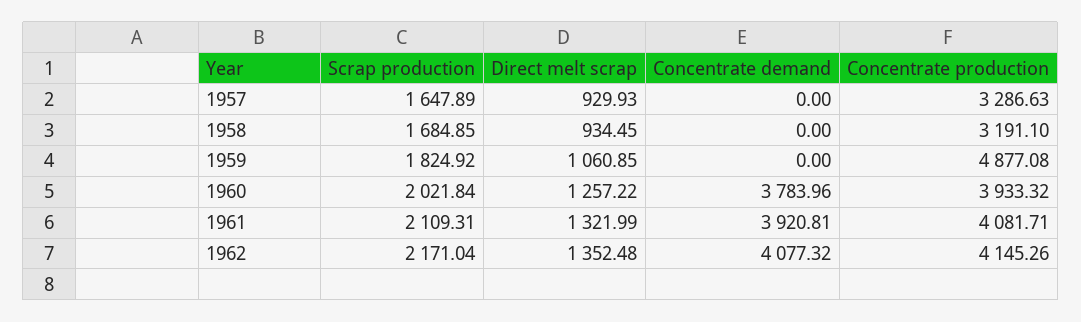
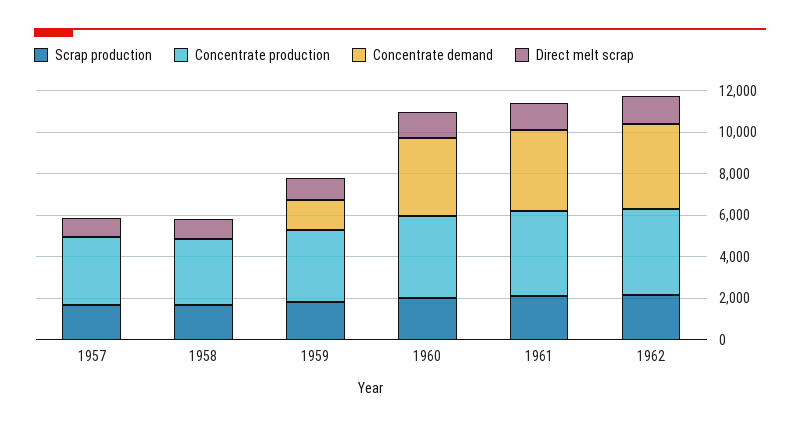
  {
    "Scrap production": {
      "1957": 1647.89,
      "1958": 1684.85,
      "1959": 1824.92,
      "1960": 2021.84,
      "1961": 2109.31,
      "1962": 2171.04
    },
    "Direct melt scrap": {
      "1957": 929.93,
      "1958": 934.45,
      "1959": 1060.85,
      "1960": 1257.22,
      "1961": 1321.99,
      "1962": 1352.48
    },
    "Concentrate demand": {
      "1957": 0,
      "1958": 0,
-     "1959": 0,
+     "1959": 1500,
      "1960": 3783.96,
      "1961": 3920.81,
      "1962": 4077.32
    },
    "Concentrate production": {
      "1957": 3286.63,
      "1958": 3191.1,
-     "1959": 4877.08,
+     "1959": 3500,
      "1960": 3933.32,
      "1961": 4081.71,
      "1962": 4145.26
    }
  }

